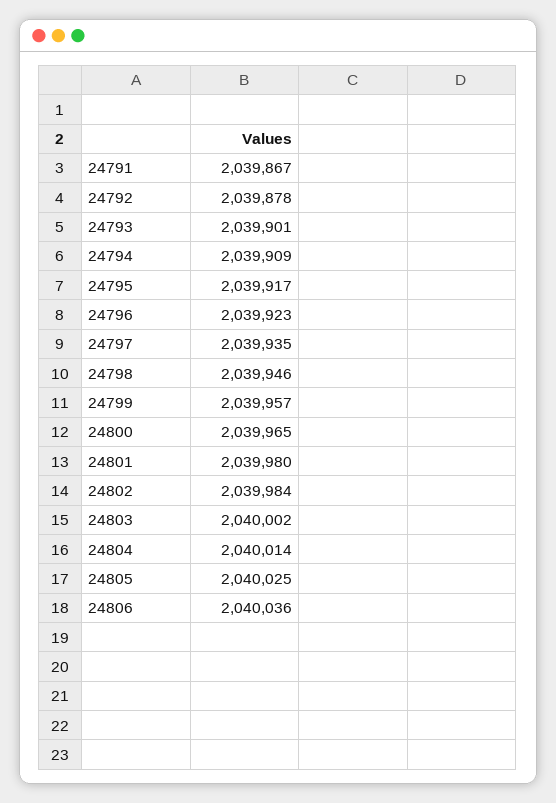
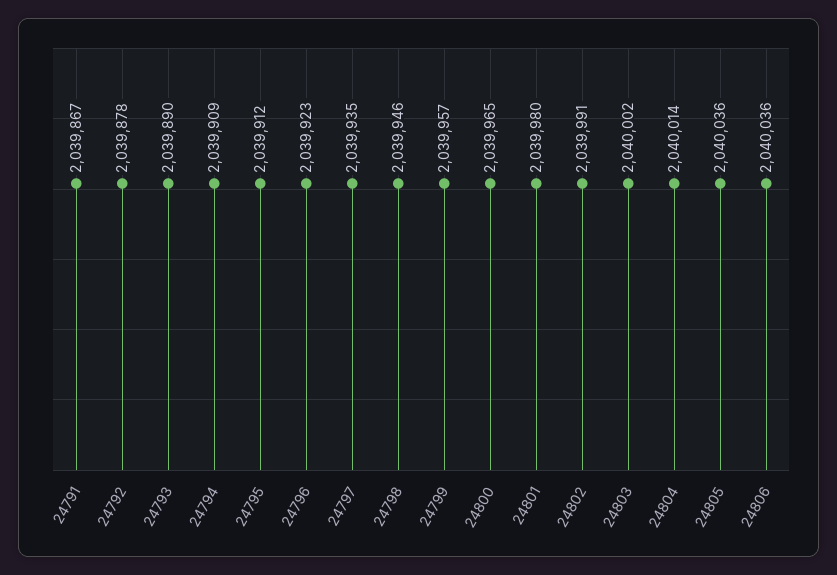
  {
    "24791": 2039867,
    "24792": 2039878,
-   "24793": 2039901,
+   "24793": 2039890,
    "24794": 2039909,
-   "24795": 2039917,
+   "24795": 2039912,
    "24796": 2039923,
    "24797": 2039935,
    "24798": 2039946,
    "24799": 2039957,
    "24800": 2039965,
    "24801": 2039980,
-   "24802": 2039984,
+   "24802": 2039991,
    "24803": 2040002,
    "24804": 2040014,
-   "24805": 2040025,
+   "24805": 2040036,
    "24806": 2040036
  }

